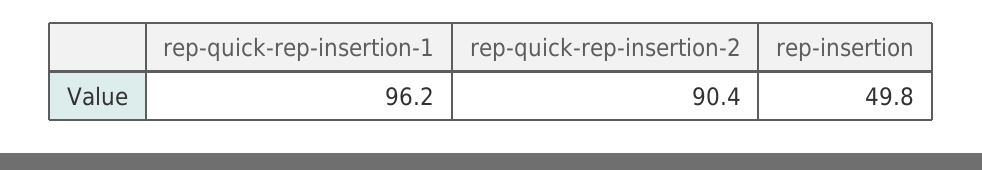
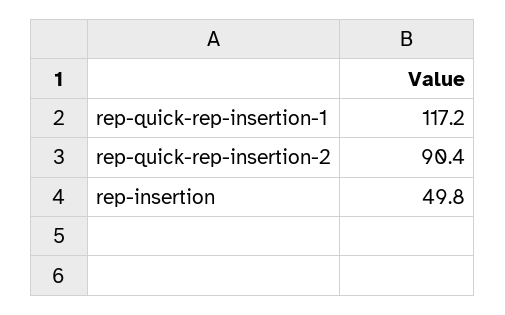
  {
-   "rep-quick-rep-insertion-1": 96.2,
+   "rep-quick-rep-insertion-1": 117.2,
    "rep-quick-rep-insertion-2": 90.4,
    "rep-insertion": 49.8
  }

